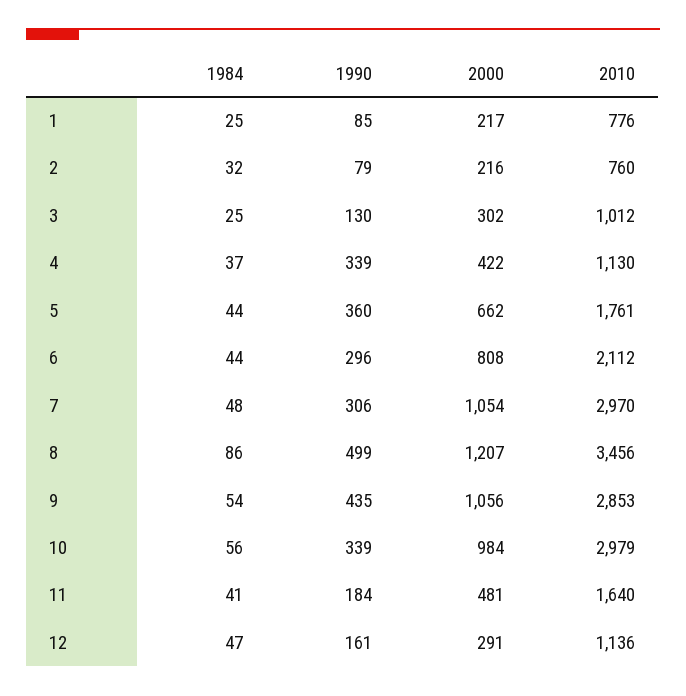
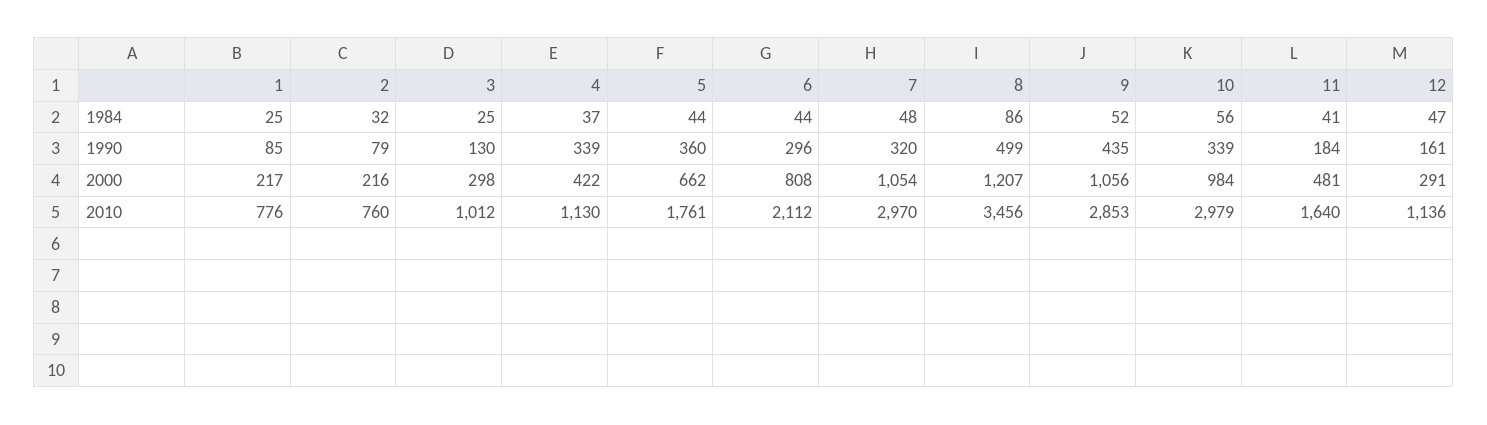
  {
    "1984": {
      "1": 25,
      "2": 32,
      "3": 25,
      "4": 37,
      "5": 44,
      "6": 44,
      "7": 48,
      "8": 86,
-     "9": 54,
+     "9": 52,
      "10": 56,
      "11": 41,
      "12": 47
    },
    "1990": {
      "1": 85,
      "2": 79,
      "3": 130,
      "4": 339,
      "5": 360,
      "6": 296,
-     "7": 306,
+     "7": 320,
      "8": 499,
      "9": 435,
      "10": 339,
      "11": 184,
      "12": 161
    },
    "2000": {
      "1": 217,
      "2": 216,
-     "3": 302,
+     "3": 298,
      "4": 422,
      "5": 662,
      "6": 808,
      "7": 1054,
      "8": 1207,
      "9": 1056,
      "10": 984,
      "11": 481,
      "12": 291
    },
    "2010": {
      "1": 776,
      "2": 760,
      "3": 1012,
      "4": 1130,
      "5": 1761,
      "6": 2112,
      "7": 2970,
      "8": 3456,
      "9": 2853,
      "10": 2979,
      "11": 1640,
      "12": 1136
    }
  }

